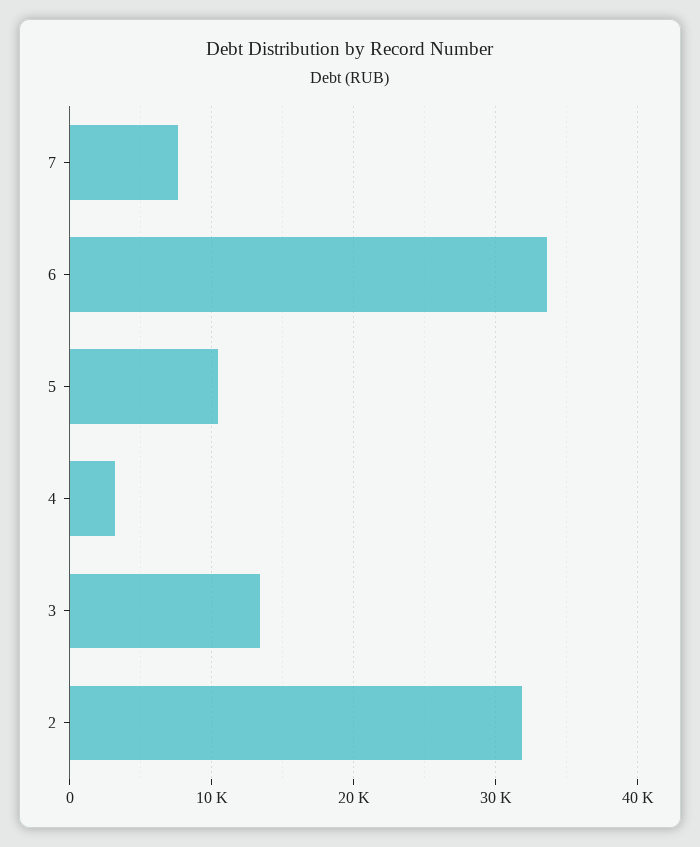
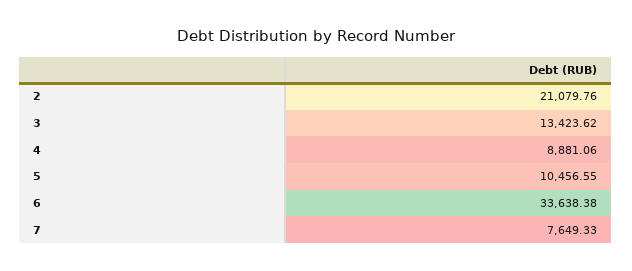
  {
    "7": 7649.33,
    "6": 33638.38,
    "5": 10456.55,
-   "4": 3000,
+   "4": 8881.06,
    "3": 13423.62,
-   "2": 32000
+   "2": 21079.76
  }

